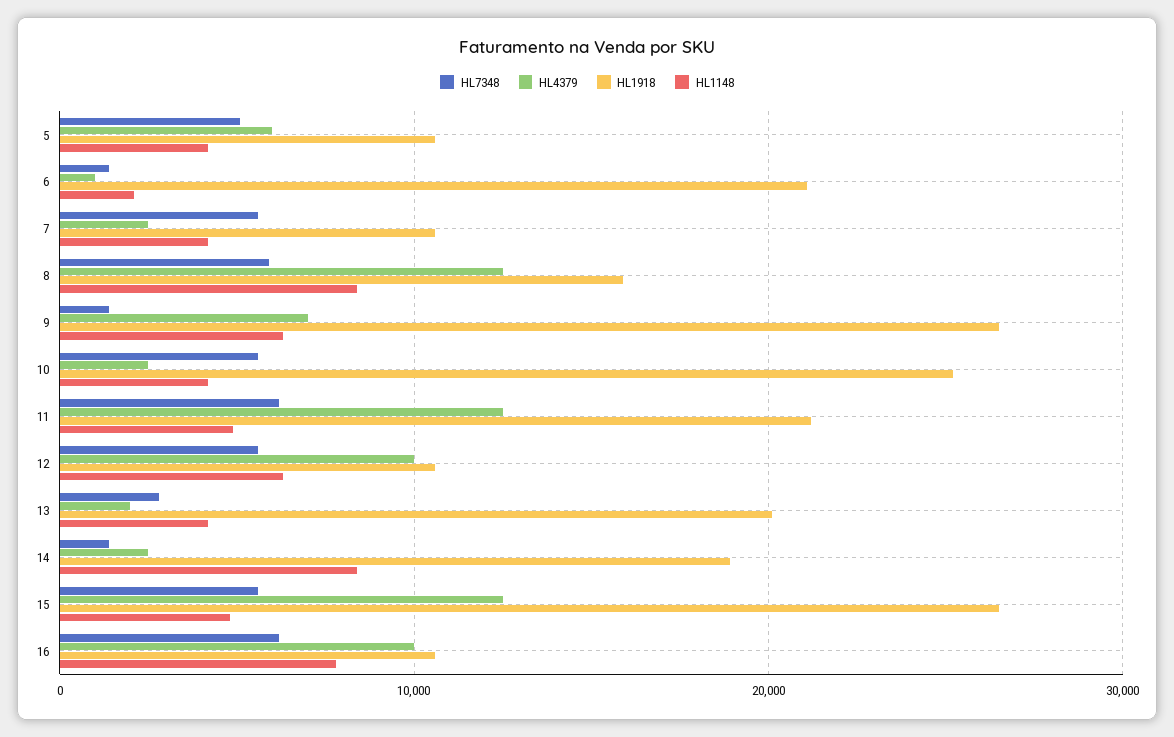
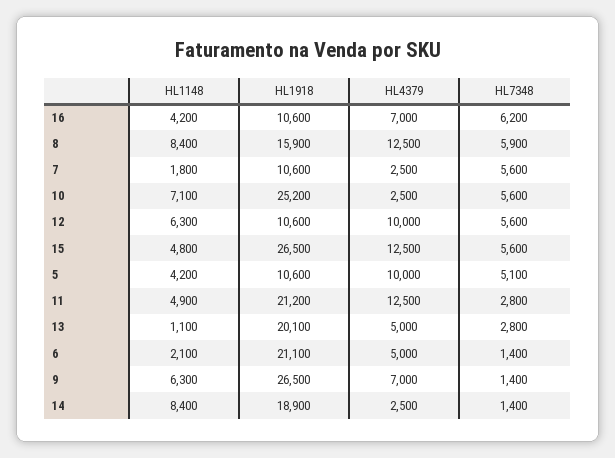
  {
    "HL7348": {
      "5": 5100,
      "6": 1400,
      "7": 5600,
      "8": 5900,
      "9": 1400,
      "10": 5600,
-     "11": 6000,
+     "11": 2800,
      "12": 5600,
      "13": 2800,
      "14": 1400,
      "15": 5600,
      "16": 6200
    },
    "HL4379": {
-     "5": 6000,
+     "5": 10000,
-     "6": 1000,
+     "6": 5000,
      "7": 2500,
      "8": 12500,
      "9": 7000,
      "10": 2500,
      "11": 12500,
      "12": 10000,
-     "13": 2000,
+     "13": 5000,
      "14": 2500,
      "15": 12500,
-     "16": 10000
+     "16": 7000
    },
    "HL1918": {
      "5": 10600,
      "6": 21100,
      "7": 10600,
      "8": 15900,
      "9": 26500,
      "10": 25200,
      "11": 21200,
      "12": 10600,
      "13": 20100,
      "14": 18900,
      "15": 26500,
      "16": 10600
    },
    "HL1148": {
      "5": 4200,
      "6": 2100,
-     "7": 4000,
+     "7": 1800,
      "8": 8400,
      "9": 6300,
-     "10": 4000,
+     "10": 7100,
      "11": 4900,
      "12": 6300,
-     "13": 4000,
+     "13": 1100,
      "14": 8400,
      "15": 4800,
-     "16": 8000
+     "16": 4200
    }
  }

